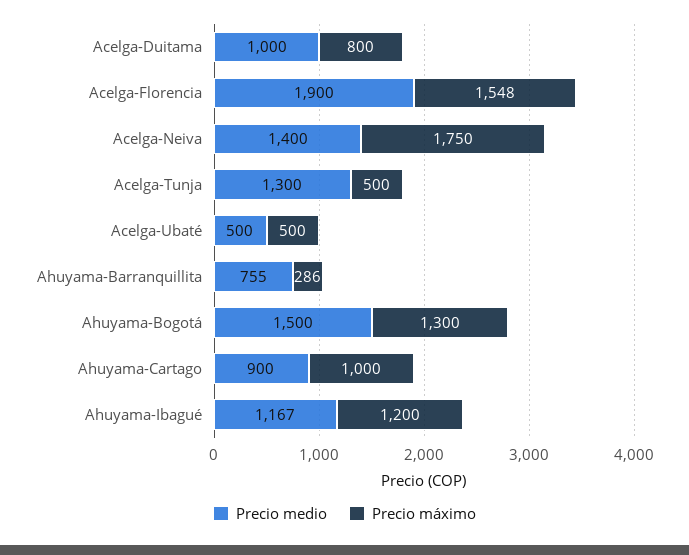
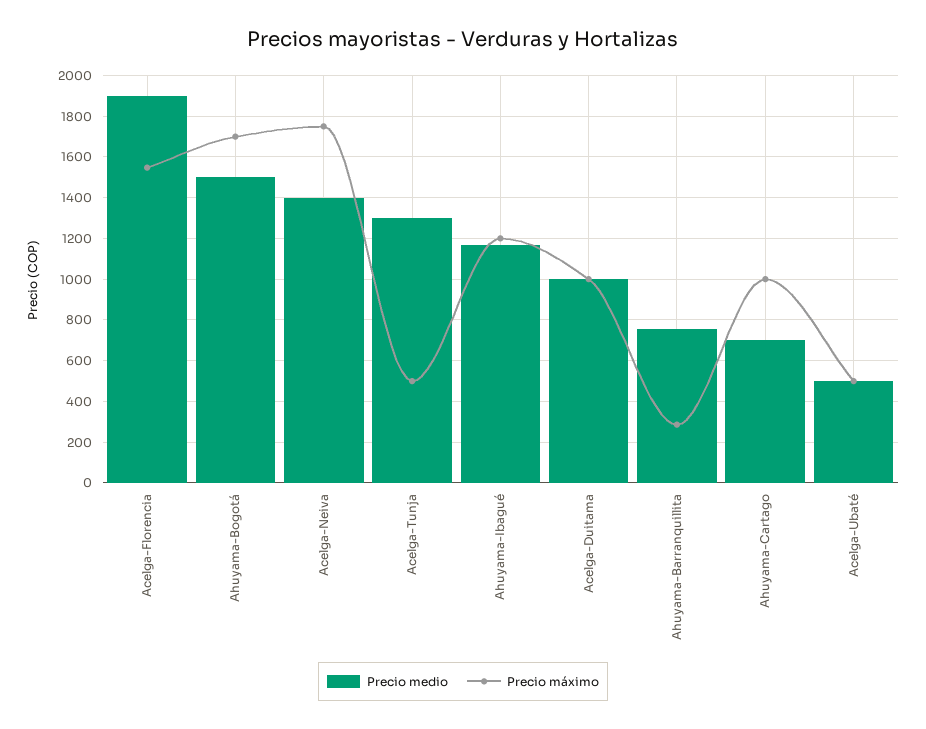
  {
    "Precio medio": {
      "Acelga-Duitama": 1000,
      "Acelga-Florencia": 1900,
      "Acelga-Neiva": 1400,
      "Acelga-Tunja": 1300,
      "Acelga-Ubaté": 500,
      "Ahuyama-Barranquillita": 755,
      "Ahuyama-Bogotá": 1500,
-     "Ahuyama-Cartago": 900,
+     "Ahuyama-Cartago": 700,
      "Ahuyama-Ibagué": 1167
    },
    "Precio máximo": {
-     "Acelga-Duitama": 800,
+     "Acelga-Duitama": 1000,
      "Acelga-Florencia": 1548,
      "Acelga-Neiva": 1750,
      "Acelga-Tunja": 500,
      "Acelga-Ubaté": 500,
      "Ahuyama-Barranquillita": 286,
-     "Ahuyama-Bogotá": 1300,
+     "Ahuyama-Bogotá": 1700,
      "Ahuyama-Cartago": 1000,
      "Ahuyama-Ibagué": 1200
    }
  }

